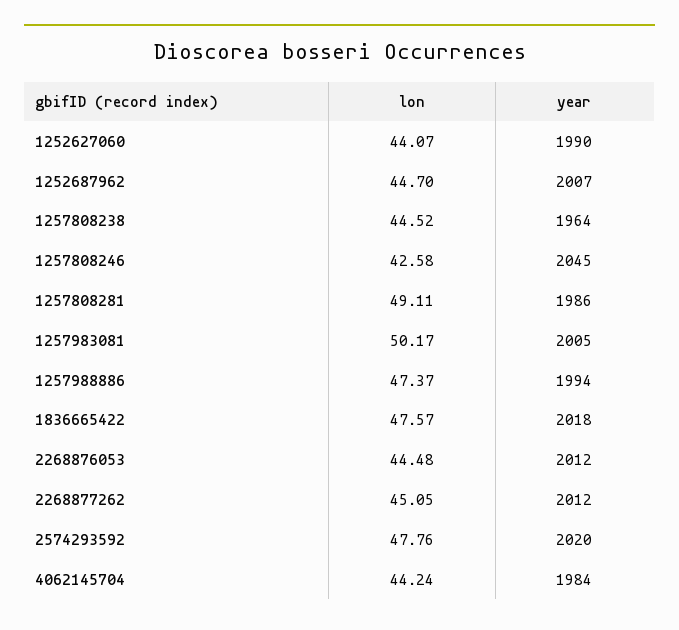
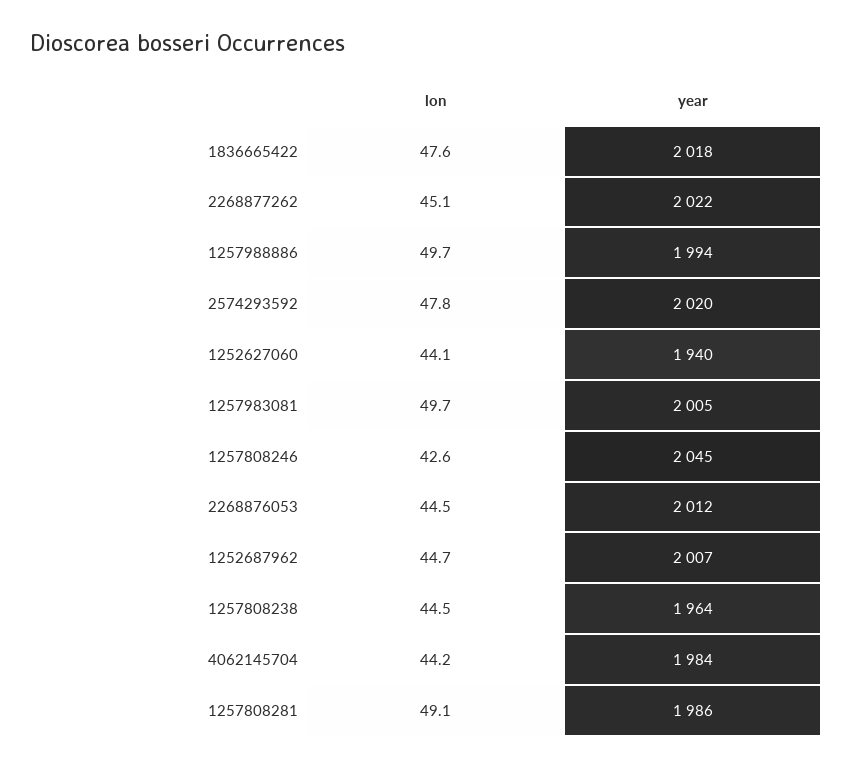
  {
    "lon": {
      "1252627060": 44.07,
      "1252687962": 44.7,
      "1257808238": 44.52,
      "1257808246": 42.58,
      "1257808281": 49.11,
-     "1257983081": 50.17,
+     "1257983081": 49.7,
-     "1257988886": 47.37,
+     "1257988886": 49.7,
      "1836665422": 47.57,
      "2268876053": 44.48,
      "2268877262": 45.05,
      "2574293592": 47.76,
      "4062145704": 44.24
    },
    "year": {
-     "1252627060": 1990,
+     "1252627060": 1940,
      "1252687962": 2007,
      "1257808238": 1964,
      "1257808246": 2045,
      "1257808281": 1986,
      "1257983081": 2005,
      "1257988886": 1994,
      "1836665422": 2018,
      "2268876053": 2012,
-     "2268877262": 2012,
+     "2268877262": 2022,
      "2574293592": 2020,
      "4062145704": 1984
    }
  }

